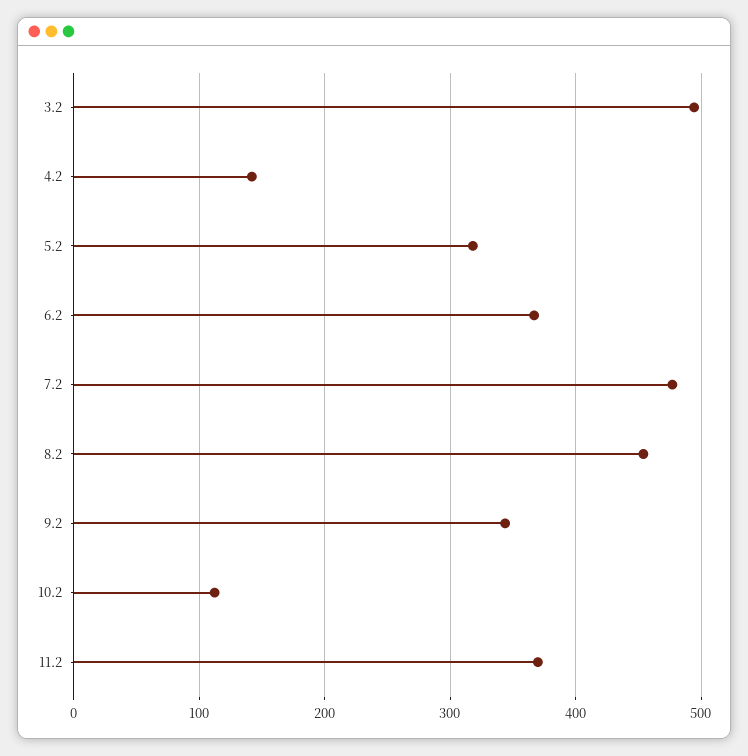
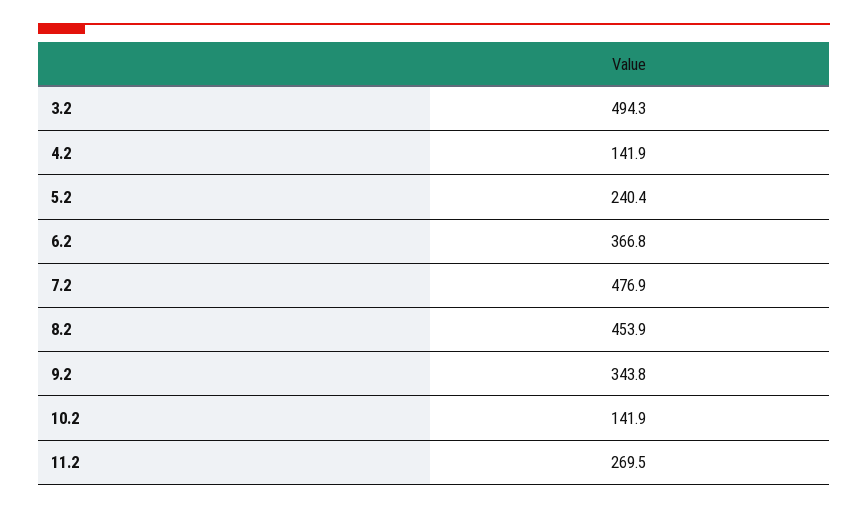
  {
    "3.2": 494.3,
    "4.2": 141.9,
-   "5.2": 320,
+   "5.2": 240.4,
    "6.2": 366.8,
    "7.2": 476.9,
    "8.2": 453.9,
    "9.2": 343.8,
-   "10.2": 110,
+   "10.2": 141.9,
-   "11.2": 370
+   "11.2": 269.5
  }

